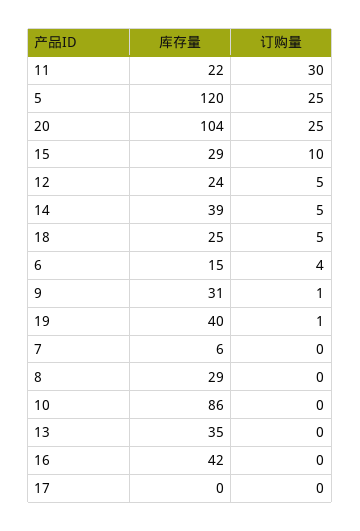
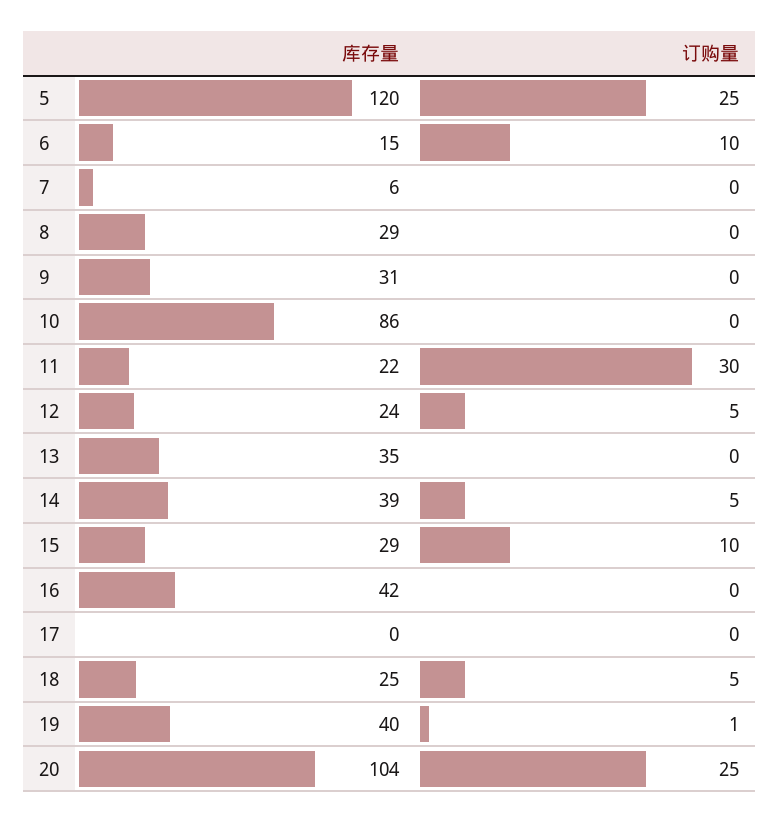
  {
    "库存量": {
      "11": 22,
      "5": 120,
      "20": 104,
      "15": 29,
      "12": 24,
      "14": 39,
      "18": 25,
      "6": 15,
      "9": 31,
      "19": 40,
      "7": 6,
      "8": 29,
      "10": 86,
      "13": 35,
      "16": 42,
      "17": 0
    },
    "订购量": {
      "11": 30,
      "5": 25,
      "20": 25,
      "15": 10,
      "12": 5,
      "14": 5,
      "18": 5,
-     "6": 4,
+     "6": 10,
-     "9": 1,
+     "9": 0,
      "19": 1,
      "7": 0,
      "8": 0,
      "10": 0,
      "13": 0,
      "16": 0,
      "17": 0
    }
  }

